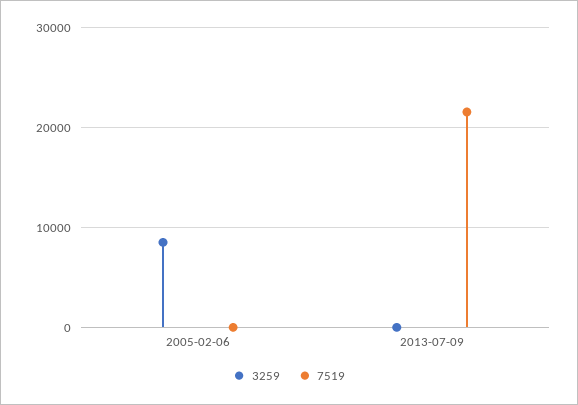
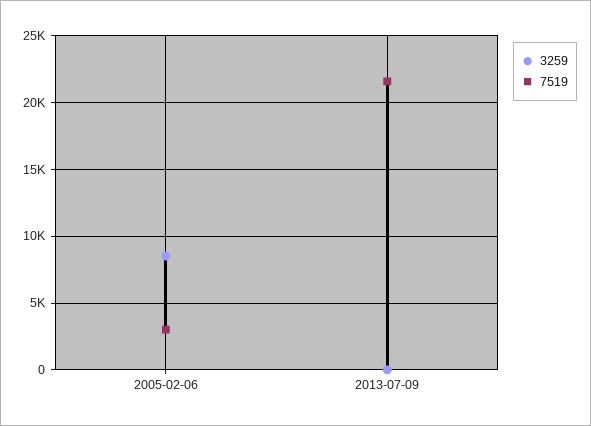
  {
    "3259": {
      "2005-02-06": 8500,
      "2013-07-09": 0
    },
    "7519": {
-     "2005-02-06": 0,
+     "2005-02-06": 3000,
      "2013-07-09": 21500
    }
  }

